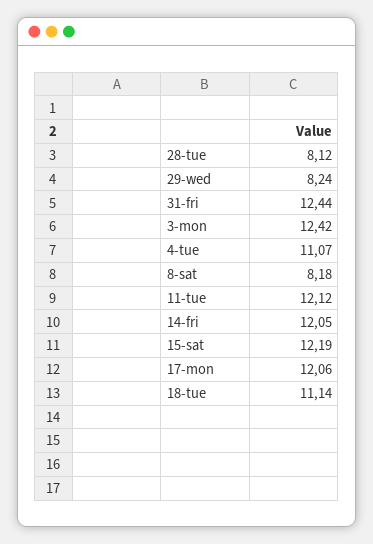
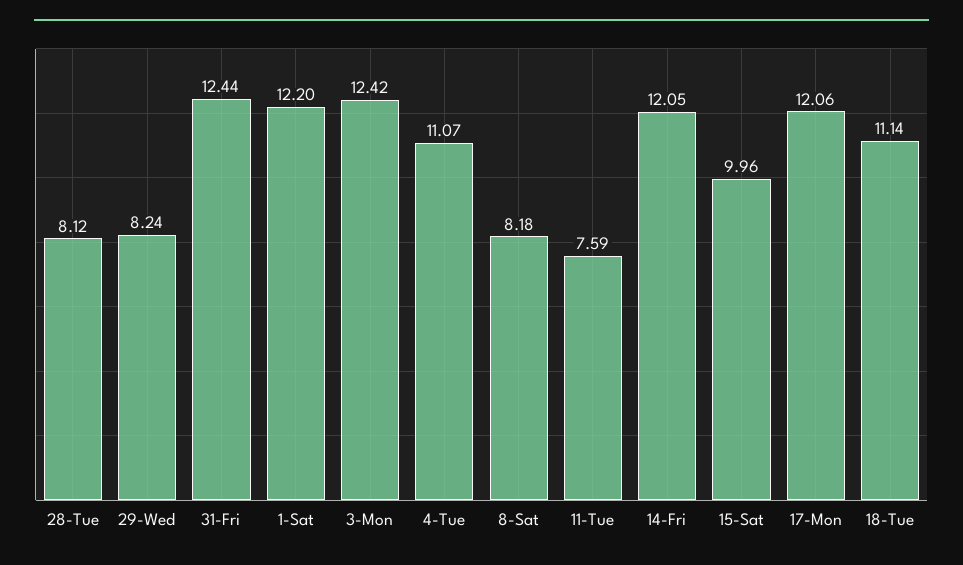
  {
    "28-tue": 8.12,
    "29-wed": 8.24,
    "31-fri": 12.44,
    "3-mon": 12.42,
    "4-tue": 11.07,
    "8-sat": 8.18,
-   "11-tue": 12.12,
+   "11-tue": 7.59,
    "14-fri": 12.05,
-   "15-sat": 12.19,
+   "15-sat": 9.96,
    "17-mon": 12.06,
-   "18-tue": 11.14
+   "18-tue": 11.14,
+   "1-Sat": 12.2
  }

